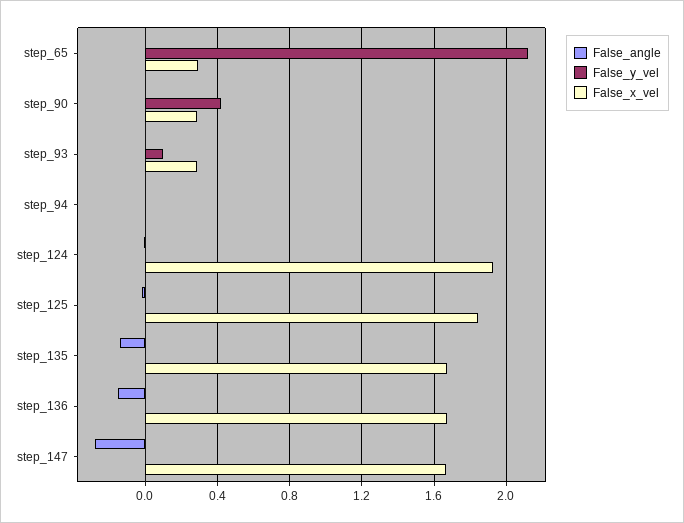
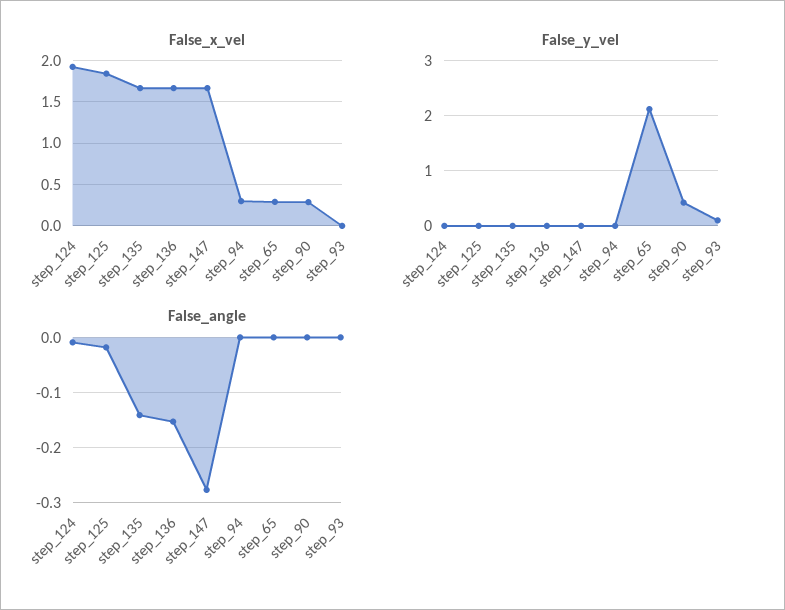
  {
    "False_angle": {
      "step_65": 0,
      "step_90": 0,
      "step_93": 0,
      "step_94": 0,
      "step_124": 0,
      "step_125": -0.02,
      "step_135": -0.14,
      "step_136": -0.16,
      "step_147": -0.28
    },
    "False_y_vel": {
      "step_65": 2.1,
      "step_90": 0.4,
      "step_93": 0.1,
      "step_94": 0,
      "step_124": 0,
      "step_125": 0,
      "step_135": 0,
      "step_136": 0,
      "step_147": 0
    },
    "False_x_vel": {
      "step_65": 0.3,
      "step_90": 0.3,
-     "step_93": 0.3,
+     "step_93": 0,
-     "step_94": 0,
+     "step_94": 0.3,
      "step_124": 1.95,
      "step_125": 1.85,
      "step_135": 1.65,
      "step_136": 1.65,
      "step_147": 1.65
    }
  }

